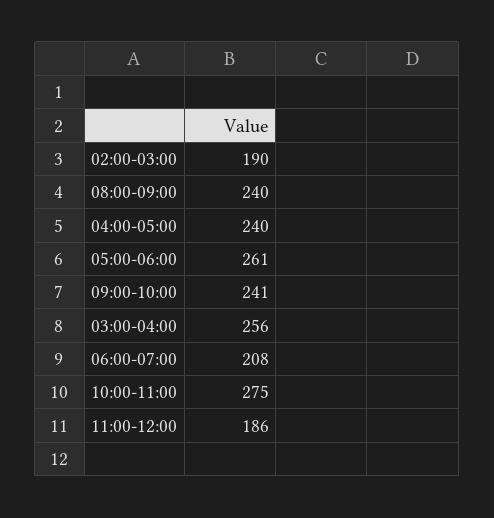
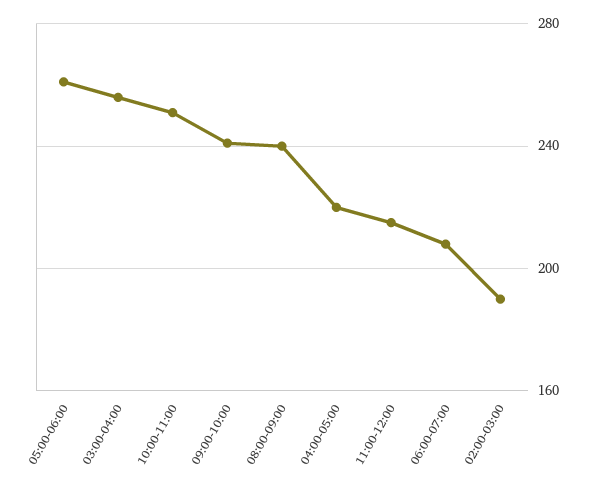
  {
    "02:00-03:00": 190,
    "08:00-09:00": 240,
-   "04:00-05:00": 240,
+   "04:00-05:00": 220,
    "05:00-06:00": 261,
    "09:00-10:00": 241,
    "03:00-04:00": 256,
    "06:00-07:00": 208,
-   "10:00-11:00": 275,
+   "10:00-11:00": 250,
-   "11:00-12:00": 186
+   "11:00-12:00": 215
  }

